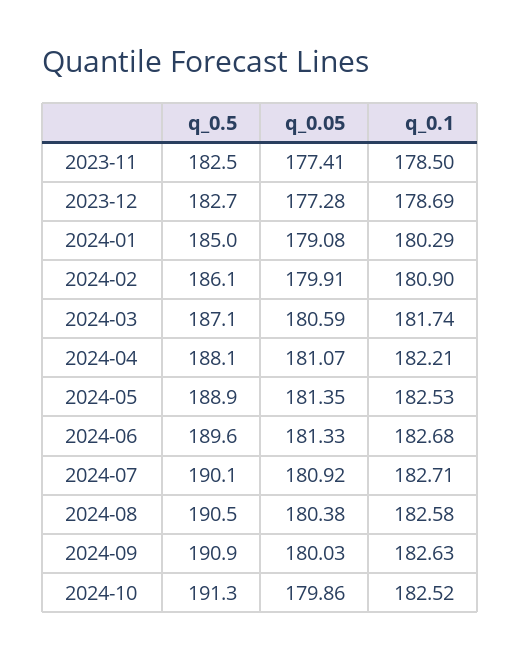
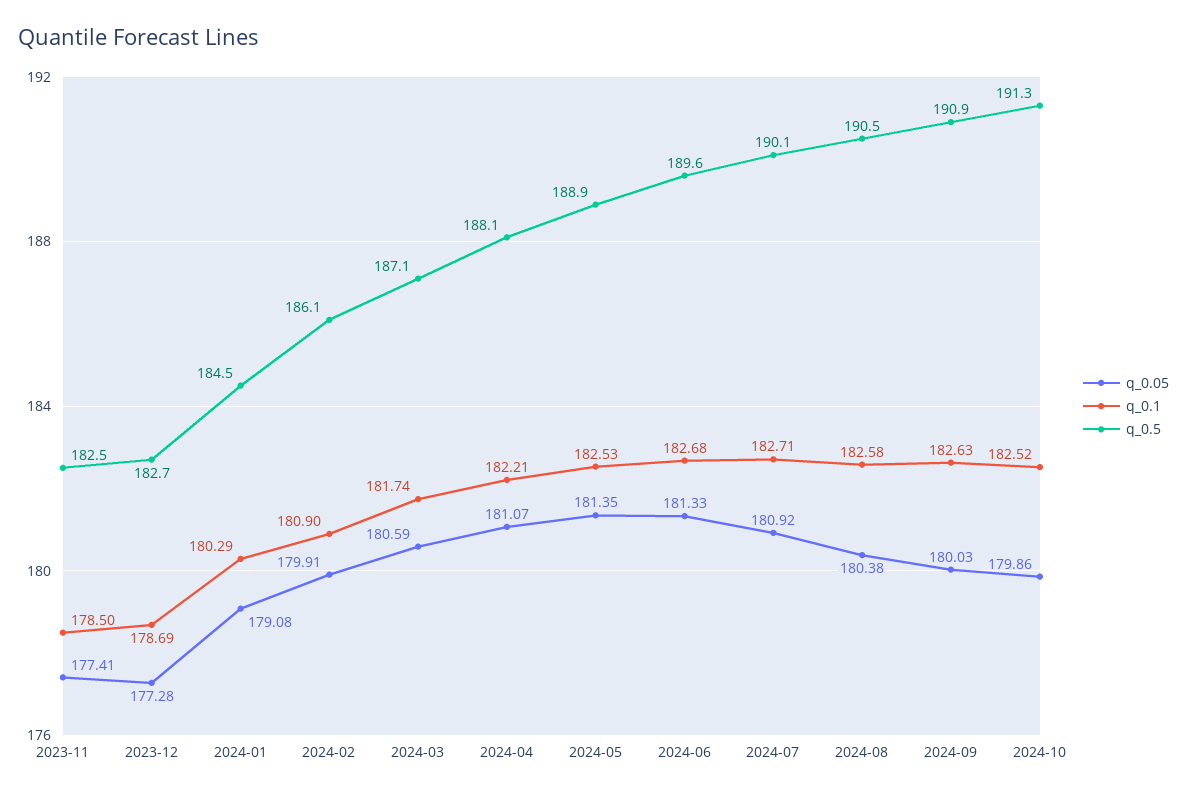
  {
    "q_0.5": {
      "2023-11": 182.5,
      "2023-12": 182.7,
-     "2024-01": 185,
+     "2024-01": 184.5,
      "2024-02": 186.1,
      "2024-03": 187.1,
      "2024-04": 188.1,
      "2024-05": 188.9,
      "2024-06": 189.6,
      "2024-07": 190.1,
      "2024-08": 190.5,
      "2024-09": 190.9,
      "2024-10": 191.3
    },
    "q_0.05": {
      "2023-11": 177.41,
      "2023-12": 177.28,
      "2024-01": 179.08,
      "2024-02": 179.91,
      "2024-03": 180.59,
      "2024-04": 181.07,
      "2024-05": 181.35,
      "2024-06": 181.33,
      "2024-07": 180.92,
      "2024-08": 180.38,
      "2024-09": 180.03,
      "2024-10": 179.86
    },
    "q_0.1": {
      "2023-11": 178.5,
      "2023-12": 178.69,
      "2024-01": 180.29,
      "2024-02": 180.9,
      "2024-03": 181.74,
      "2024-04": 182.21,
      "2024-05": 182.53,
      "2024-06": 182.68,
      "2024-07": 182.71,
      "2024-08": 182.58,
      "2024-09": 182.63,
      "2024-10": 182.52
    }
  }

